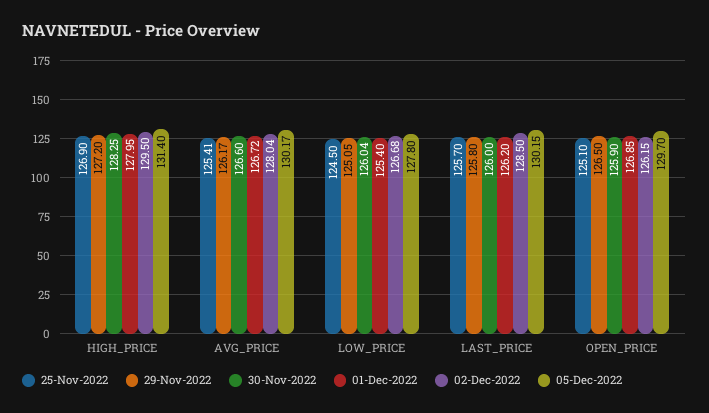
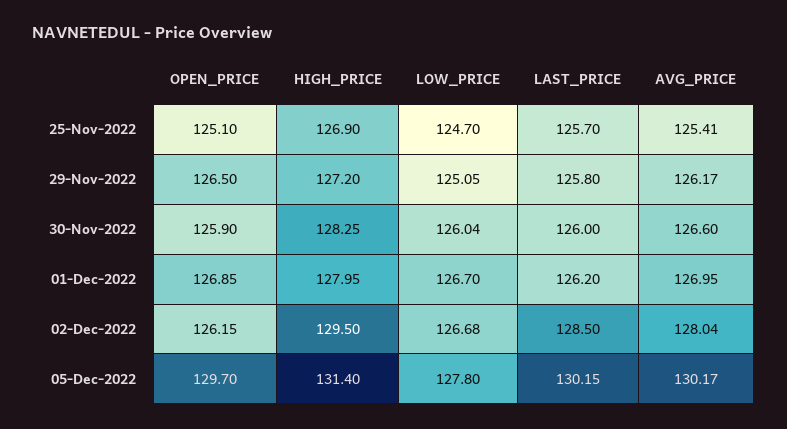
  {
    "25-Nov-2022": {
      "HIGH_PRICE": 126.9,
      "AVG_PRICE": 125.41,
-     "LOW_PRICE": 124.5,
+     "LOW_PRICE": 124.7,
      "LAST_PRICE": 125.7,
      "OPEN_PRICE": 125.1
    },
    "29-Nov-2022": {
      "HIGH_PRICE": 127.2,
      "AVG_PRICE": 126.17,
      "LOW_PRICE": 125.05,
      "LAST_PRICE": 125.8,
      "OPEN_PRICE": 126.5
    },
    "30-Nov-2022": {
      "HIGH_PRICE": 128.25,
      "AVG_PRICE": 126.6,
      "LOW_PRICE": 126.04,
      "LAST_PRICE": 126,
      "OPEN_PRICE": 125.9
    },
    "01-Dec-2022": {
      "HIGH_PRICE": 127.95,
-     "AVG_PRICE": 126.72,
+     "AVG_PRICE": 126.95,
-     "LOW_PRICE": 125.4,
+     "LOW_PRICE": 126.7,
      "LAST_PRICE": 126.2,
      "OPEN_PRICE": 126.85
    },
    "02-Dec-2022": {
      "HIGH_PRICE": 129.5,
      "AVG_PRICE": 128.04,
      "LOW_PRICE": 126.68,
      "LAST_PRICE": 128.5,
      "OPEN_PRICE": 126.15
    },
    "05-Dec-2022": {
      "HIGH_PRICE": 131.4,
      "AVG_PRICE": 130.17,
      "LOW_PRICE": 127.8,
      "LAST_PRICE": 130.15,
      "OPEN_PRICE": 129.7
    }
  }

